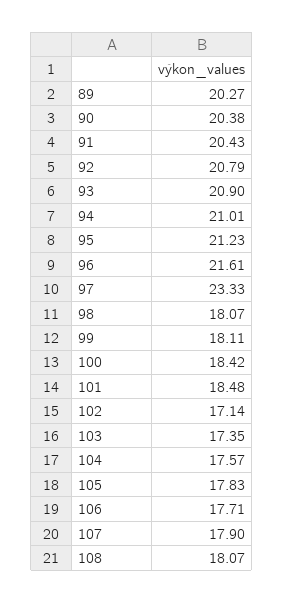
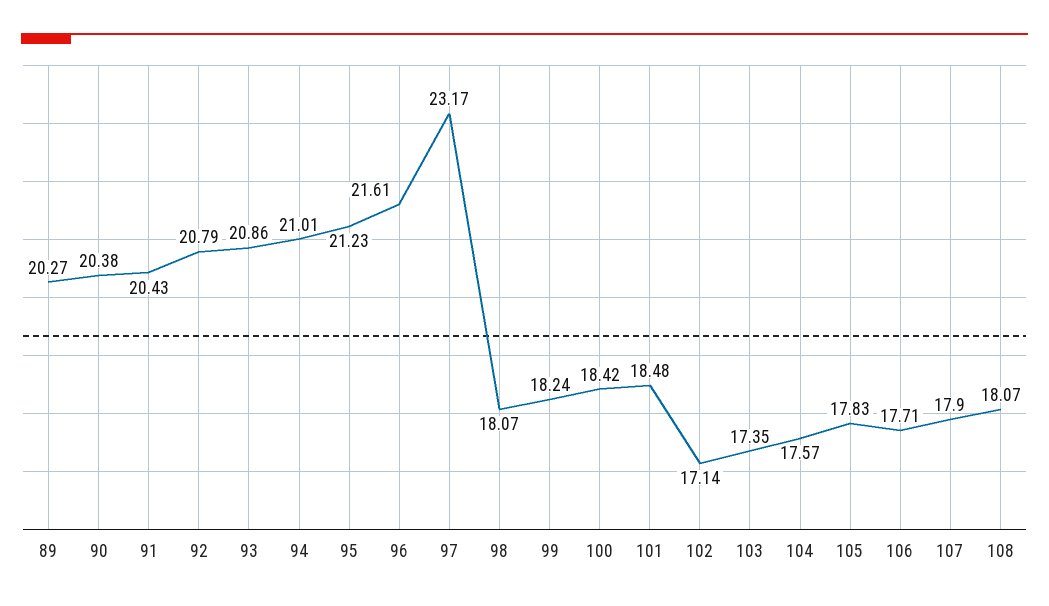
  {
    "89": 20.27,
    "90": 20.38,
    "91": 20.43,
    "92": 20.79,
-   "93": 20.9,
+   "93": 20.86,
    "94": 21.01,
    "95": 21.23,
    "96": 21.61,
-   "97": 23.33,
+   "97": 23.17,
    "98": 18.07,
-   "99": 18.11,
+   "99": 18.24,
    "100": 18.42,
    "101": 18.48,
    "102": 17.14,
    "103": 17.35,
    "104": 17.57,
    "105": 17.83,
    "106": 17.71,
    "107": 17.9,
    "108": 18.07
  }

